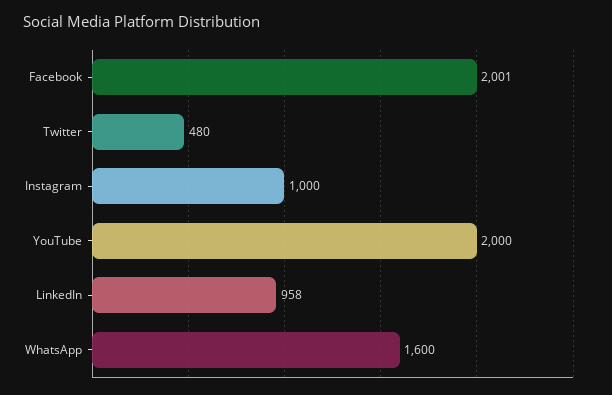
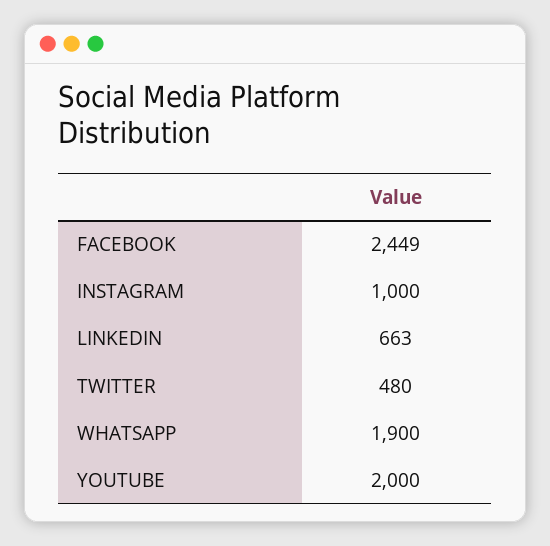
  {
-   "Facebook": 2001,
+   "Facebook": 2449,
    "Twitter": 480,
    "Instagram": 1000,
    "YouTube": 2000,
-   "LinkedIn": 958,
+   "LinkedIn": 663,
-   "WhatsApp": 1600
+   "WhatsApp": 1900
  }

